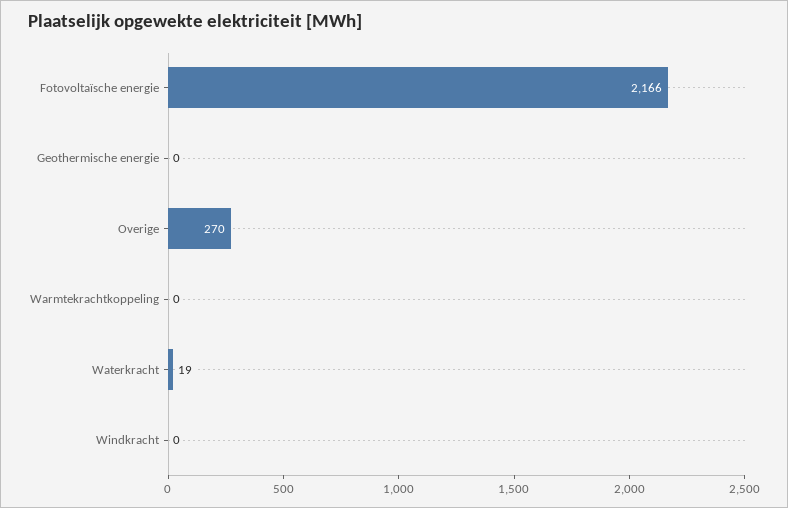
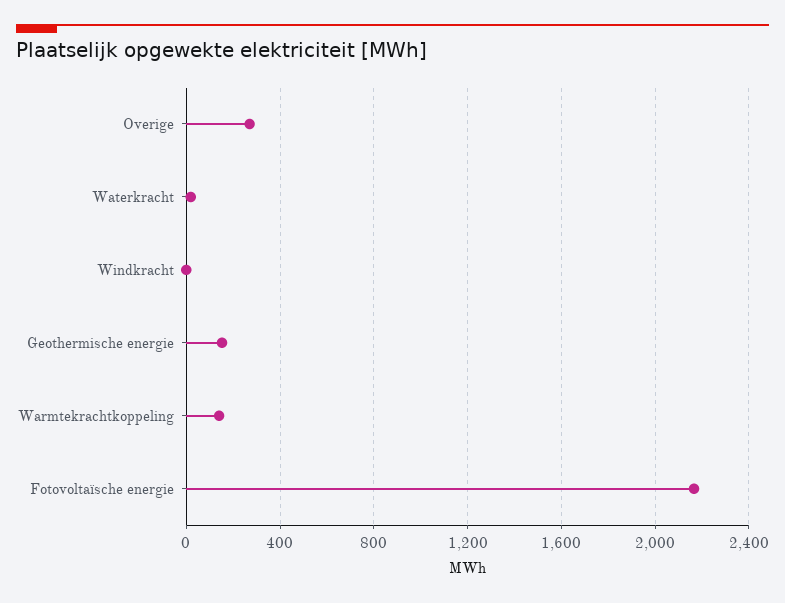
  {
    "Fotovoltaïsche energie": 2166,
-   "Geothermische energie": 0,
+   "Geothermische energie": 150,
    "Overige": 270,
-   "Warmtekrachtkoppeling": 0,
+   "Warmtekrachtkoppeling": 150,
    "Waterkracht": 19,
    "Windkracht": 0
  }

